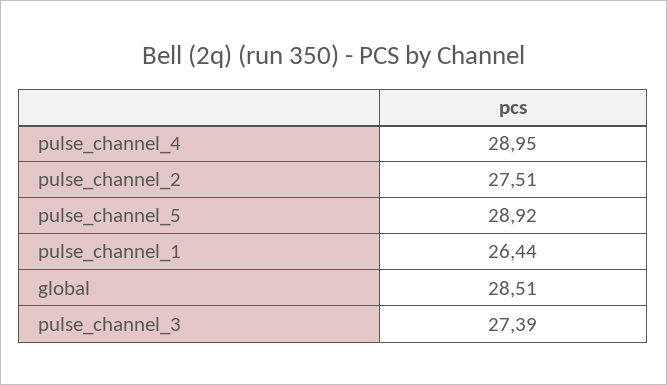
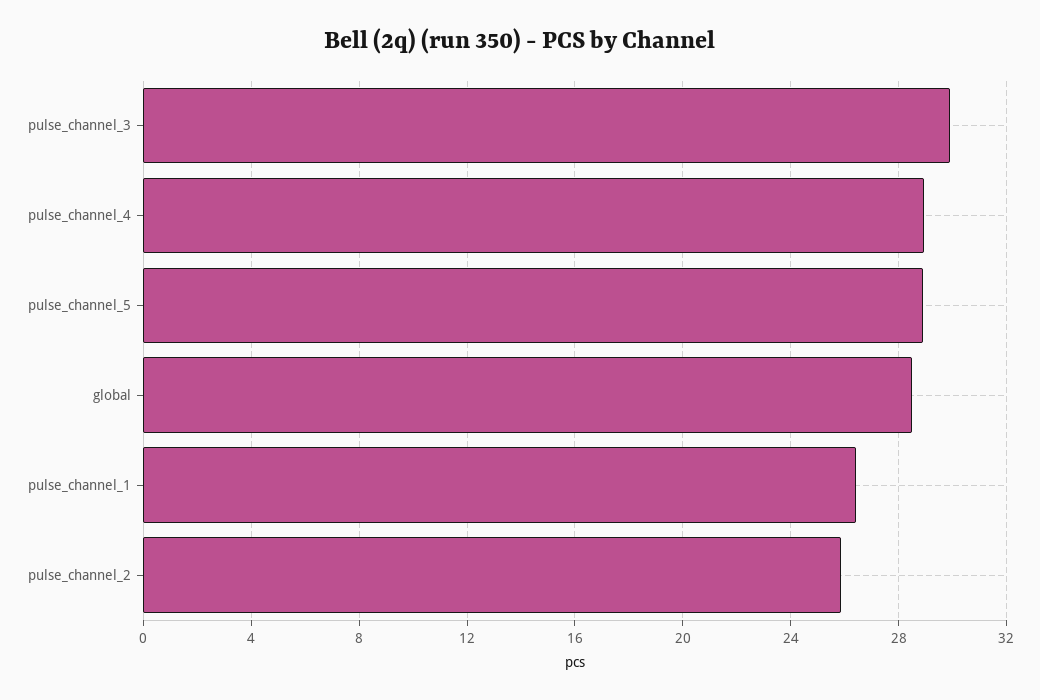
  {
    "pulse_channel_4": 28.95,
-   "pulse_channel_2": 27.51,
+   "pulse_channel_2": 26,
    "pulse_channel_5": 28.92,
    "pulse_channel_1": 26.44,
    "global": 28.51,
-   "pulse_channel_3": 27.39
+   "pulse_channel_3": 30
  }

